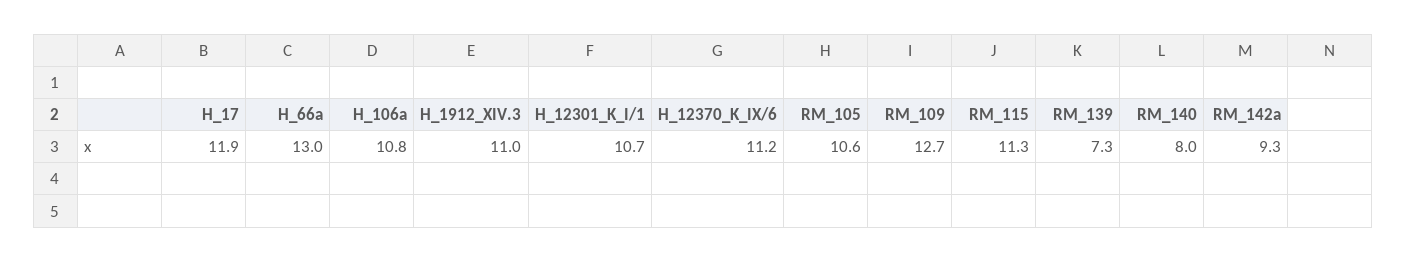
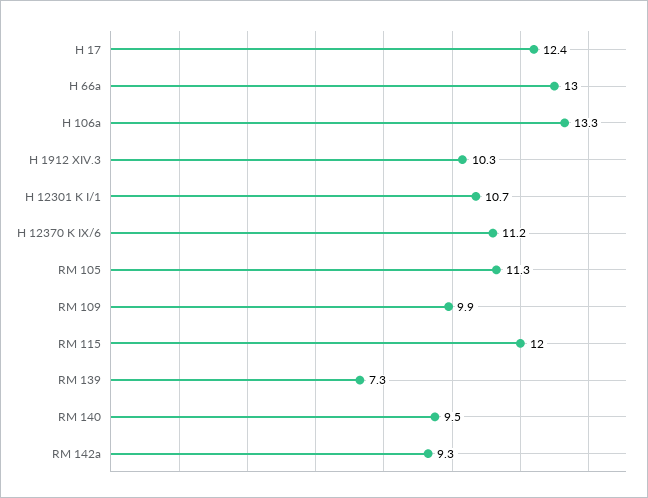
  {
-   "H_17": 11.9,
+   "H_17": 12.4,
    "H_66a": 13,
-   "H_106a": 10.8,
+   "H_106a": 13.3,
-   "H_1912_XIV.3": 11,
+   "H_1912_XIV.3": 10.3,
    "H_12301_K_I/1": 10.7,
    "H_12370_K_IX/6": 11.2,
-   "RM_105": 10.6,
+   "RM_105": 11.3,
-   "RM_109": 12.7,
+   "RM_109": 9.9,
-   "RM_115": 11.3,
+   "RM_115": 12,
    "RM_139": 7.3,
-   "RM_140": 8,
+   "RM_140": 9.5,
    "RM_142a": 9.3
  }

